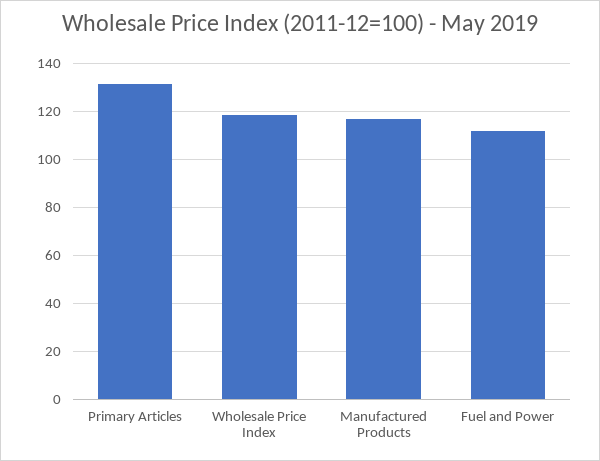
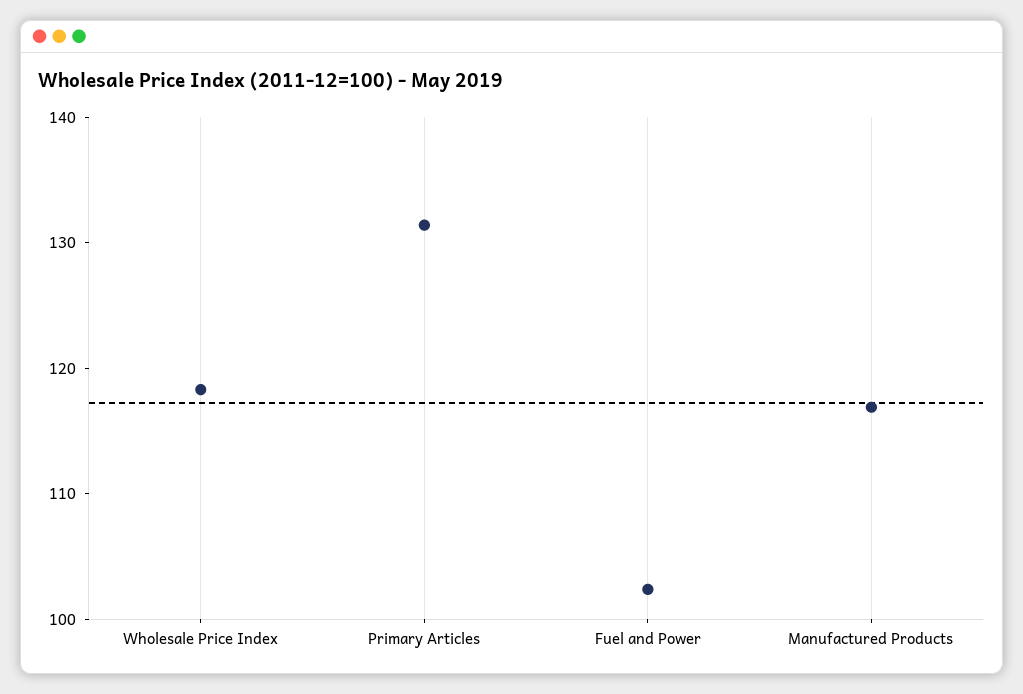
  {
    "Primary Articles": 132,
    "Wholesale Price Index": 118,
    "Manufactured Products": 116,
-   "Fuel and Power": 112.5
+   "Fuel and Power": 102
  }

